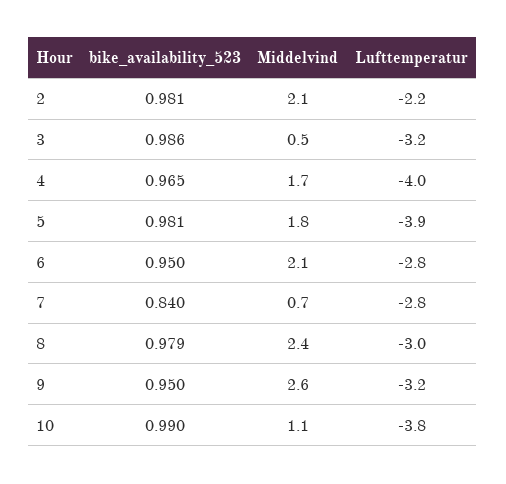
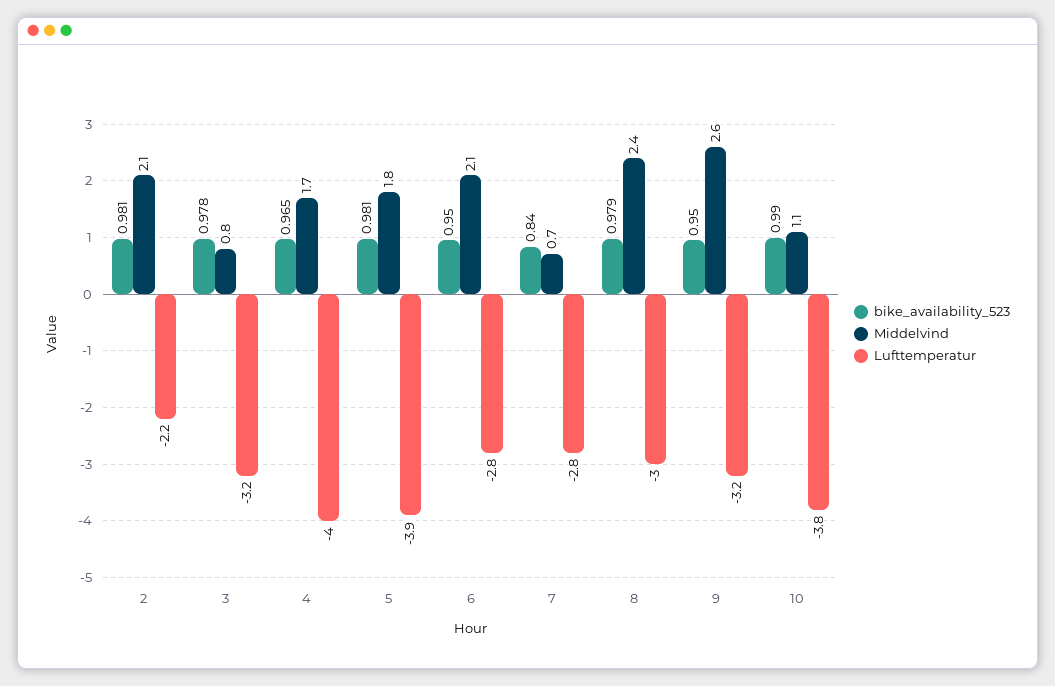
  {
    "bike_availability_523": {
      "2": 0.981,
-     "3": 0.986,
+     "3": 0.978,
      "4": 0.965,
      "5": 0.981,
      "6": 0.95,
      "7": 0.84,
      "8": 0.979,
      "9": 0.95,
      "10": 0.99
    },
    "Middelvind": {
      "2": 2.1,
-     "3": 0.5,
+     "3": 0.8,
      "4": 1.7,
      "5": 1.8,
      "6": 2.1,
      "7": 0.7,
      "8": 2.4,
      "9": 2.6,
      "10": 1.1
    },
    "Lufttemperatur": {
      "2": -2.2,
      "3": -3.2,
      "4": -4,
      "5": -3.9,
      "6": -2.8,
      "7": -2.8,
      "8": -3,
      "9": -3.2,
      "10": -3.8
    }
  }

